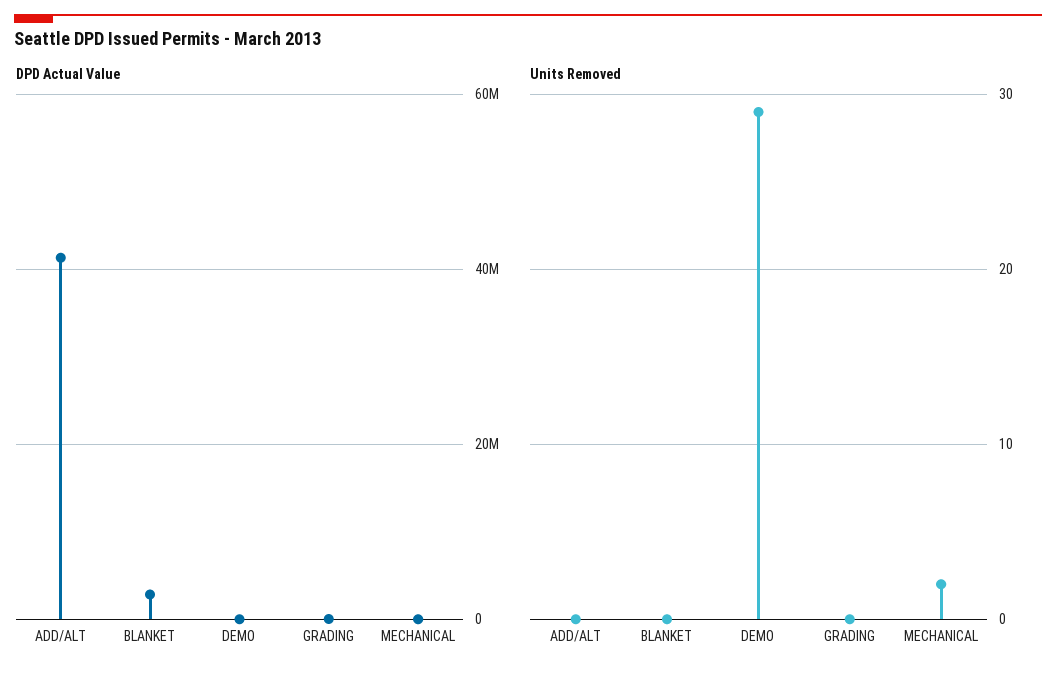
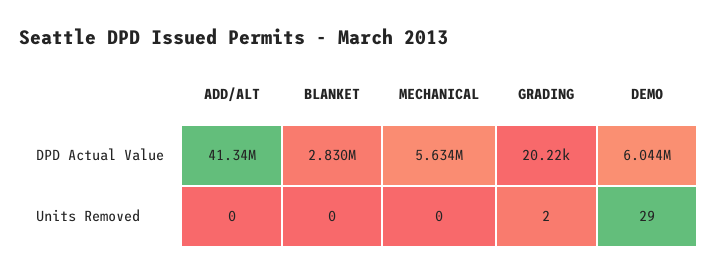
  {
    "DPD Actual Value": {
      "ADD/ALT": 41340000,
      "BLANKET": 2830000,
-     "DEMO": 0,
+     "DEMO": 6044000,
      "GRADING": 20220,
-     "MECHANICAL": 0
+     "MECHANICAL": 5634000
    },
    "Units Removed": {
      "ADD/ALT": 0,
      "BLANKET": 0,
      "DEMO": 29,
-     "GRADING": 0,
+     "GRADING": 2,
-     "MECHANICAL": 2
+     "MECHANICAL": 0
    }
  }

